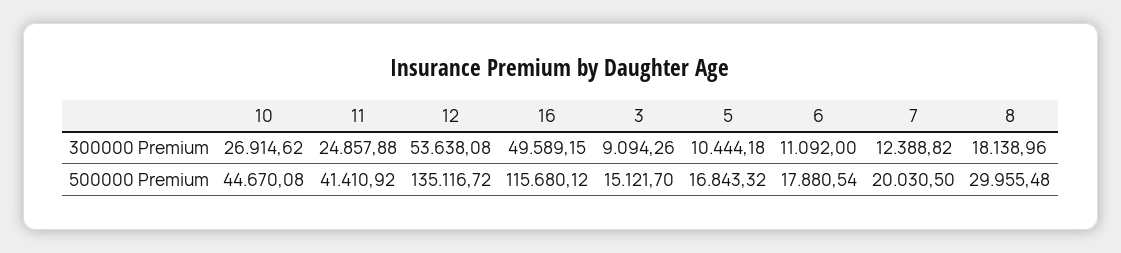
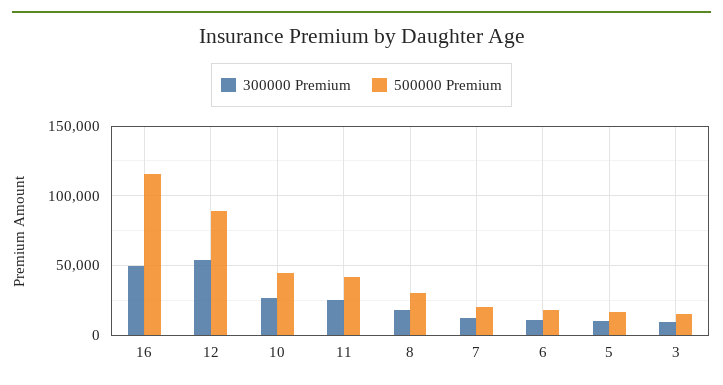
  {
    "300000 Premium": {
      "10": 26914.62,
      "11": 24857.88,
      "12": 53638.08,
      "16": 49589.15,
      "3": 9094.26,
      "5": 10444.18,
      "6": 11092,
      "7": 12388.82,
      "8": 18138.96
    },
    "500000 Premium": {
      "10": 44670.08,
      "11": 41410.92,
-     "12": 135116.72,
+     "12": 90000,
      "16": 115680.12,
      "3": 15121.7,
      "5": 16843.32,
      "6": 17880.54,
      "7": 20030.5,
      "8": 29955.48
    }
  }

